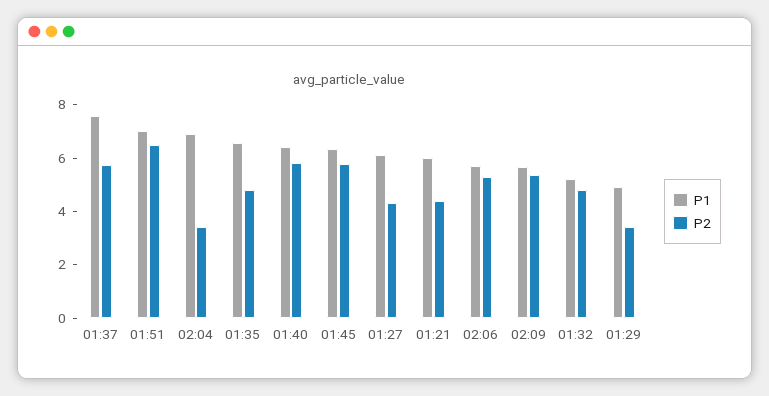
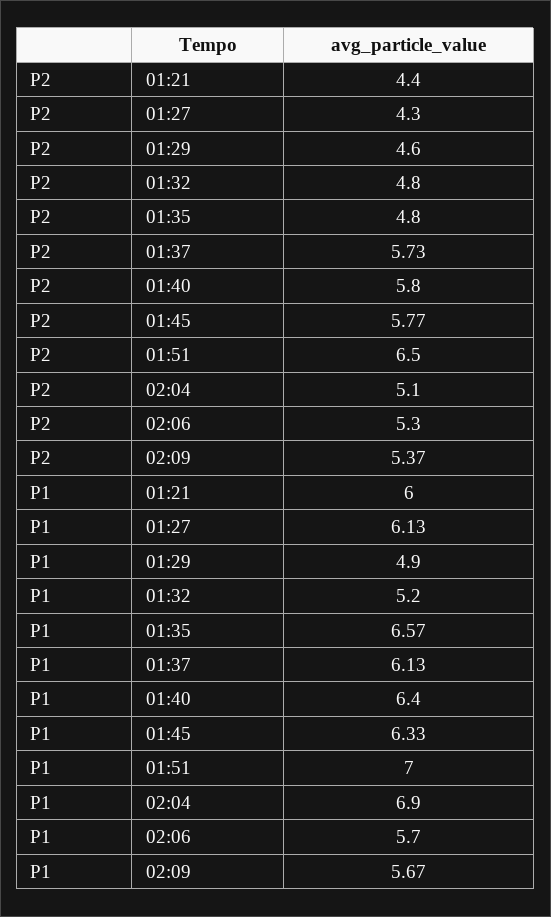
  {
    "P1": {
-     "01:37": 7.5,
+     "01:37": 6.13,
      "01:51": 7,
      "02:04": 6.9,
      "01:35": 6.57,
      "01:40": 6.4,
      "01:45": 6.33,
      "01:27": 6.13,
      "01:21": 6,
      "02:06": 5.7,
      "02:09": 5.67,
      "01:32": 5.2,
      "01:29": 4.9
    },
    "P2": {
      "01:37": 5.73,
      "01:51": 6.5,
-     "02:04": 3.5,
+     "02:04": 5.1,
      "01:35": 4.8,
      "01:40": 5.8,
      "01:45": 5.77,
      "01:27": 4.3,
      "01:21": 4.4,
      "02:06": 5.3,
      "02:09": 5.37,
      "01:32": 4.8,
-     "01:29": 3.5
+     "01:29": 4.6
    }
  }

